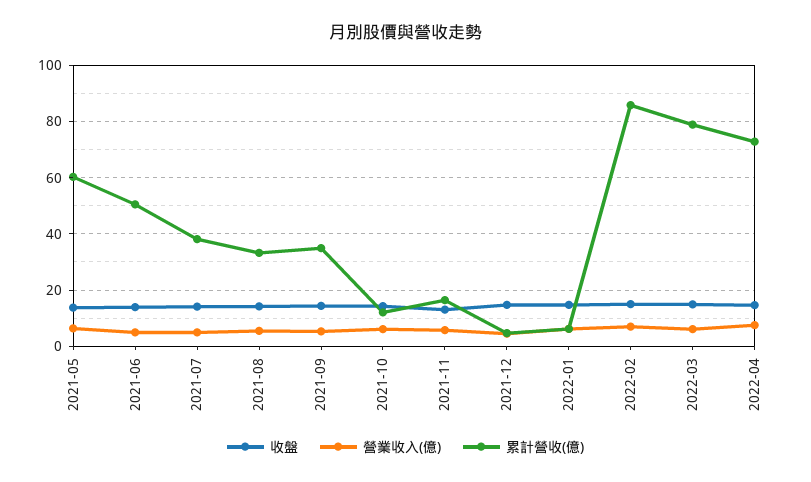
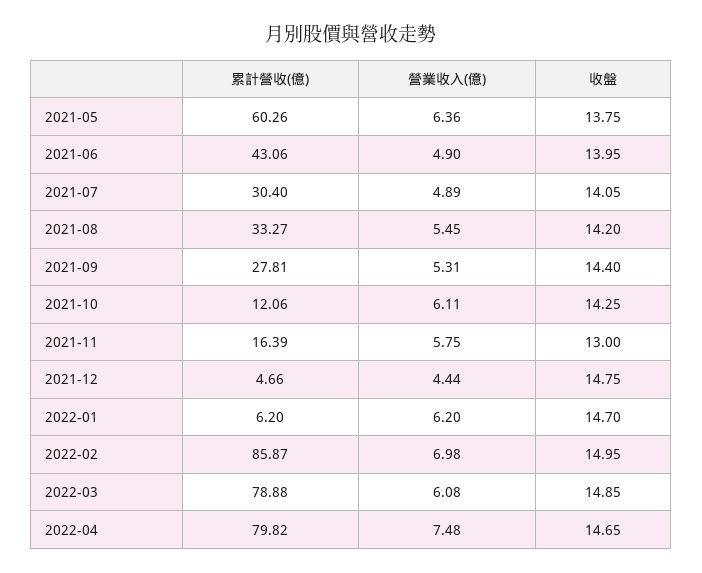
  {
    "收盤": {
      "2021-05": 13.75,
      "2021-06": 13.95,
      "2021-07": 14.05,
      "2021-08": 14.2,
      "2021-09": 14.4,
      "2021-10": 14.25,
      "2021-11": 13,
      "2021-12": 14.75,
      "2022-01": 14.7,
      "2022-02": 14.95,
      "2022-03": 14.85,
      "2022-04": 14.65
    },
    "營業收入(億)": {
      "2021-05": 6.36,
      "2021-06": 4.9,
      "2021-07": 4.89,
      "2021-08": 5.45,
      "2021-09": 5.31,
      "2021-10": 6.11,
      "2021-11": 5.75,
      "2021-12": 4.44,
      "2022-01": 6.2,
      "2022-02": 6.98,
      "2022-03": 6.08,
      "2022-04": 7.48
    },
    "累計營收(億)": {
      "2021-05": 60.26,
-     "2021-06": 50,
+     "2021-06": 43.06,
-     "2021-07": 37.5,
+     "2021-07": 30.4,
      "2021-08": 33.27,
-     "2021-09": 35,
+     "2021-09": 27.81,
      "2021-10": 12.06,
      "2021-11": 16.39,
      "2021-12": 4.66,
      "2022-01": 6.2,
      "2022-02": 85.87,
      "2022-03": 78.88,
-     "2022-04": 72.5
+     "2022-04": 79.82
    }
  }

